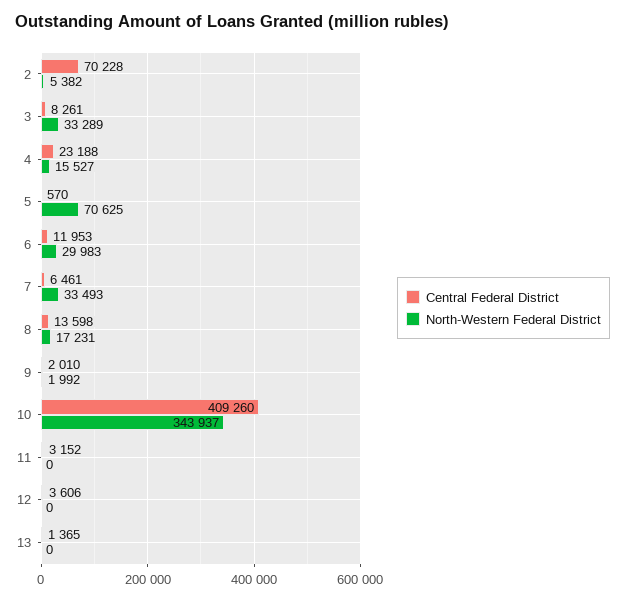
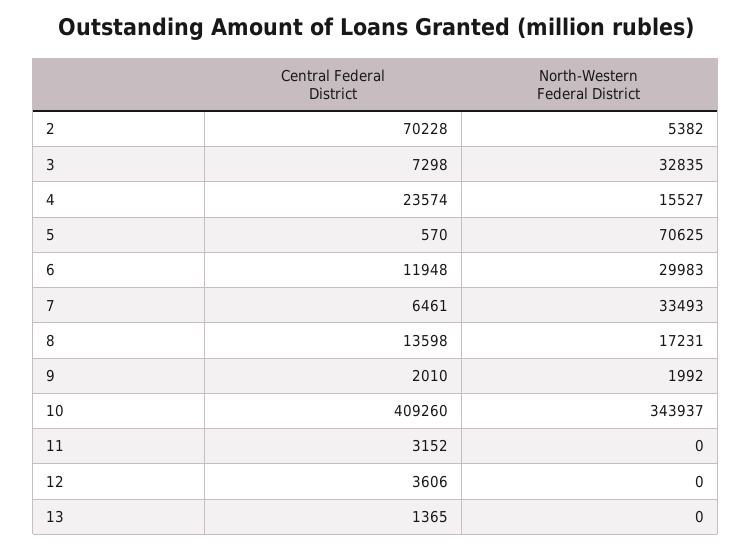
  {
    "Central Federal District": {
      "2": 70228,
-     "3": 8261,
+     "3": 7298,
-     "4": 23188,
+     "4": 23574,
      "5": 570,
-     "6": 11953,
+     "6": 11948,
      "7": 6461,
      "8": 13598,
      "9": 2010,
      "10": 409260,
      "11": 3152,
      "12": 3606,
      "13": 1365
    },
    "North-Western Federal District": {
      "2": 5382,
-     "3": 33289,
+     "3": 32835,
      "4": 15527,
      "5": 70625,
      "6": 29983,
      "7": 33493,
      "8": 17231,
      "9": 1992,
      "10": 343937,
      "11": 0,
      "12": 0,
      "13": 0
    }
  }

